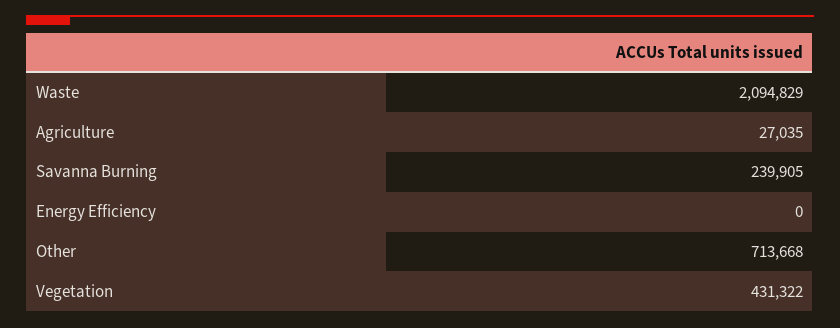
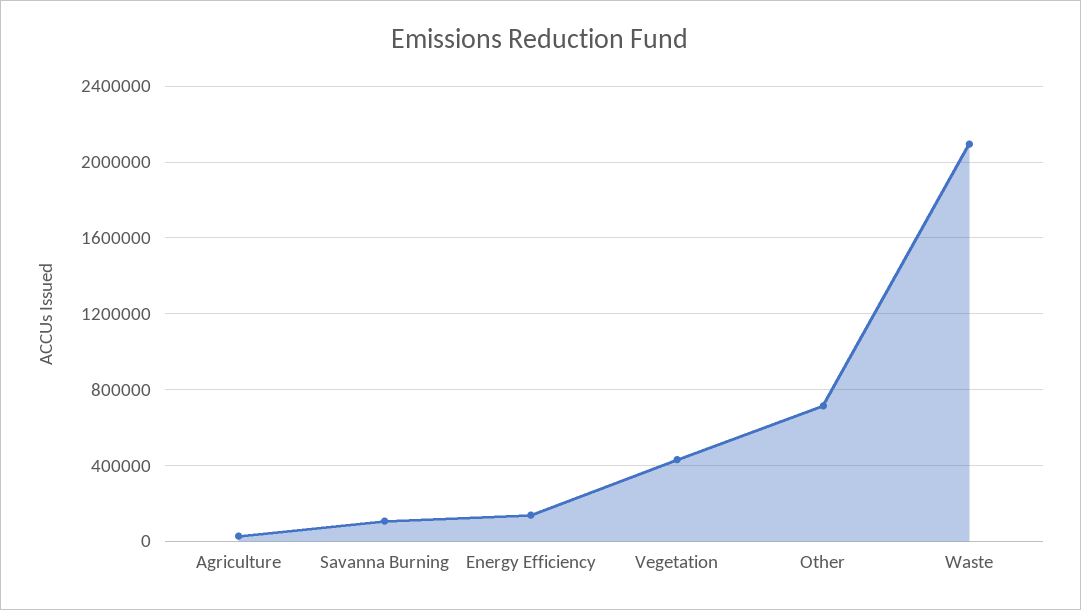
  {
    "Waste": 2094829,
    "Agriculture": 27035,
-   "Savanna Burning": 239905,
+   "Savanna Burning": 100000,
-   "Energy Efficiency": 0,
+   "Energy Efficiency": 150000,
    "Other": 713668,
    "Vegetation": 431322
  }

